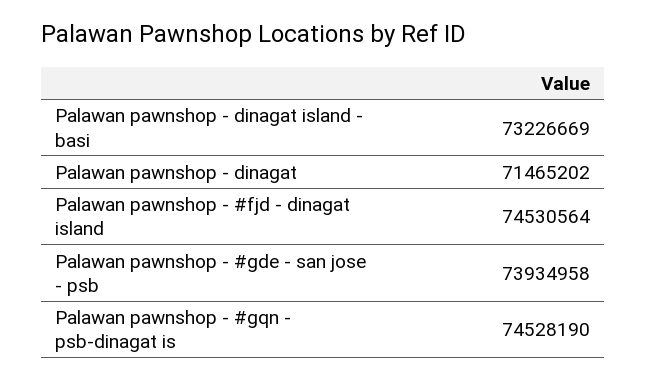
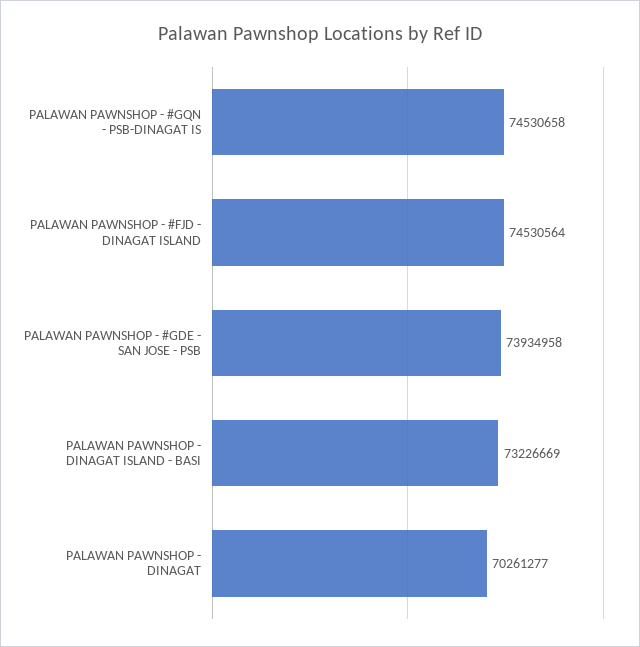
  {
    "Palawan pawnshop - dinagat island - basi": 73226669,
-   "Palawan pawnshop - dinagat": 71465202,
+   "Palawan pawnshop - dinagat": 70261277,
    "Palawan pawnshop - #fjd - dinagat island": 74530564,
    "Palawan pawnshop - #gde - san jose - psb": 73934958,
-   "Palawan pawnshop - #gqn - psb-dinagat is": 74528190
+   "Palawan pawnshop - #gqn - psb-dinagat is": 74530658
  }

